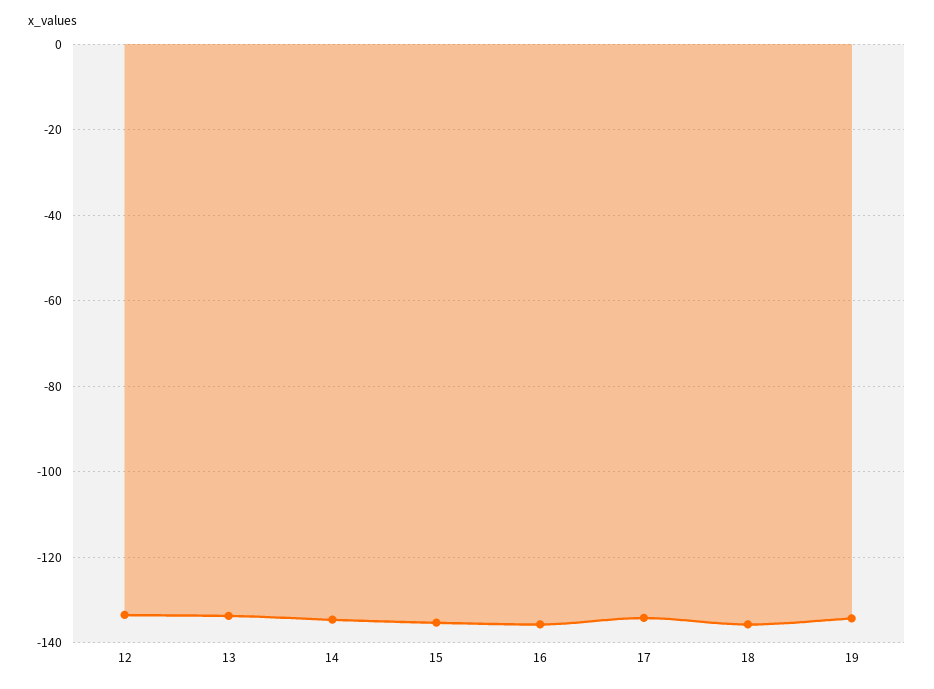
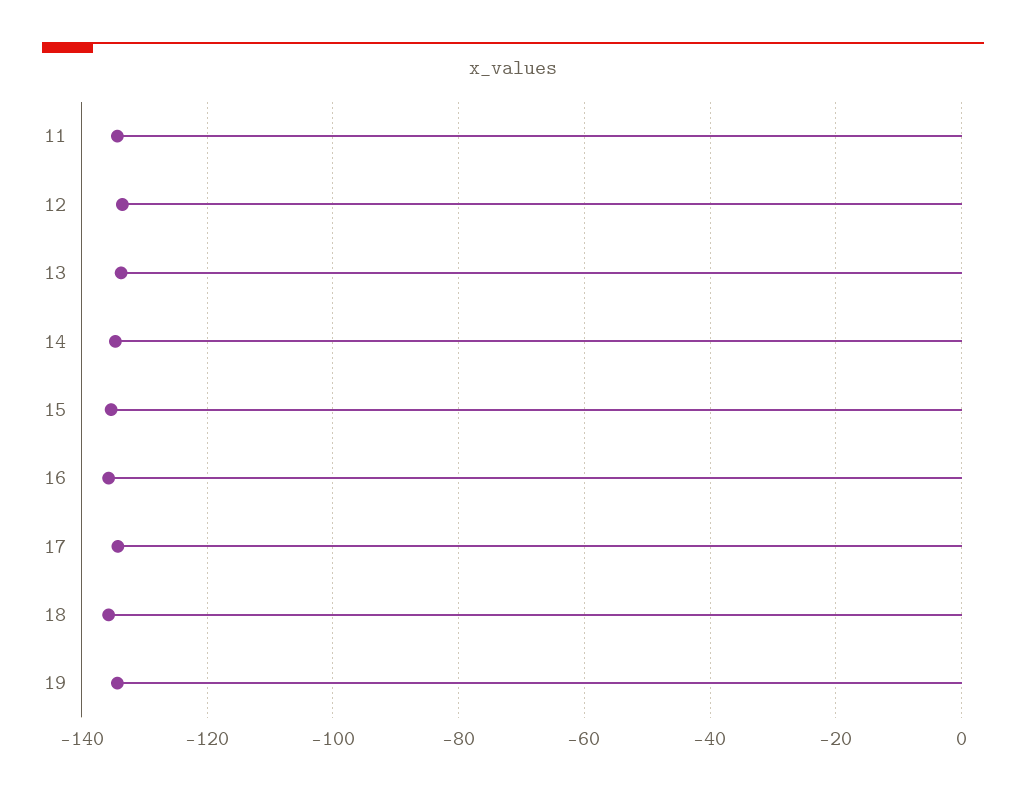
  {
    "12": -134,
    "13": -134,
    "14": -134,
    "15": -136,
    "16": -136,
    "17": -134,
    "18": -136,
-   "19": -134
+   "19": -134,
+   "11": -134
  }

